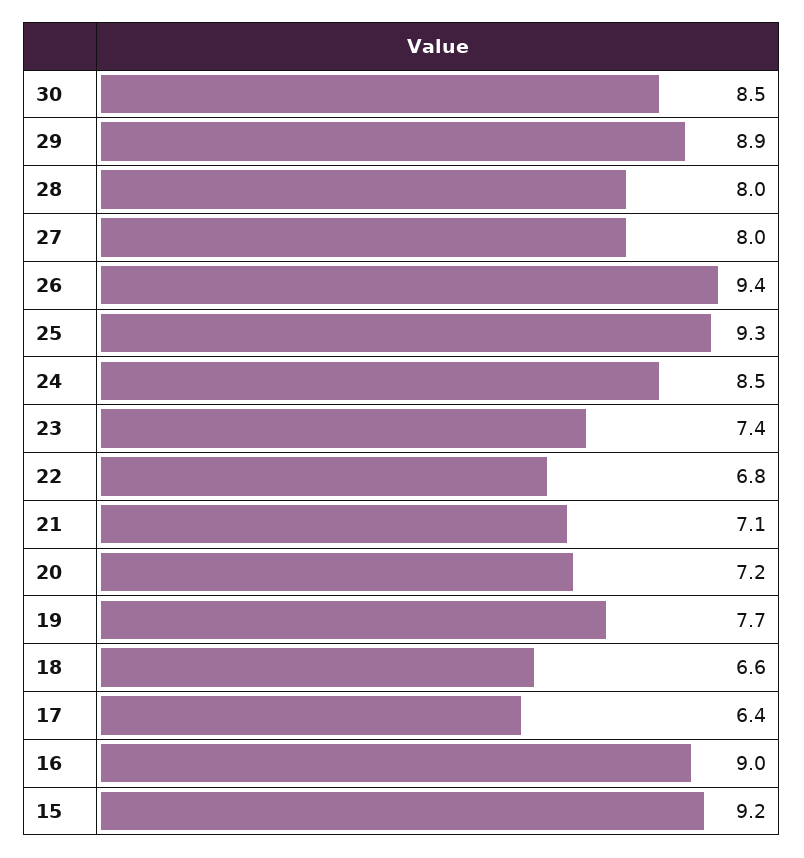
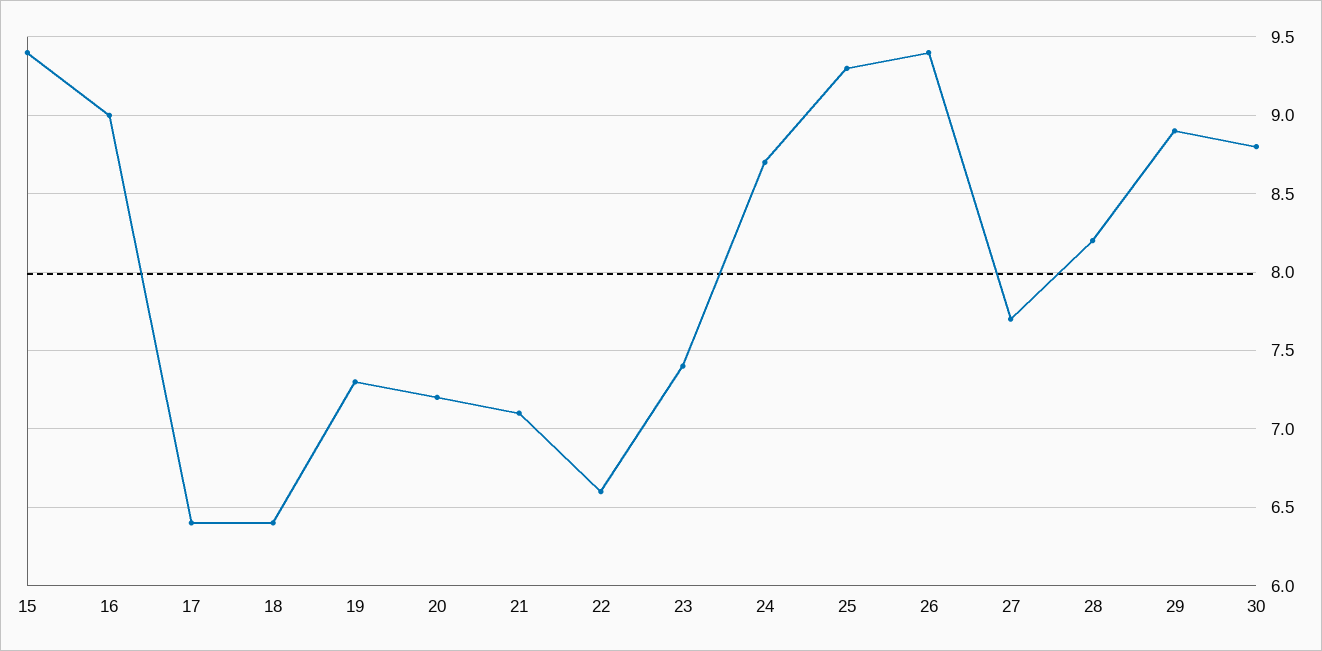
  {
-   "30": 8.5,
+   "30": 8.8,
    "29": 8.9,
-   "28": 8,
+   "28": 8.2,
-   "27": 8,
+   "27": 7.7,
    "26": 9.4,
    "25": 9.3,
-   "24": 8.5,
+   "24": 8.7,
    "23": 7.4,
-   "22": 6.8,
+   "22": 6.6,
    "21": 7.1,
    "20": 7.2,
-   "19": 7.7,
+   "19": 7.3,
-   "18": 6.6,
+   "18": 6.4,
    "17": 6.4,
    "16": 9,
-   "15": 9.2
+   "15": 9.4
  }

